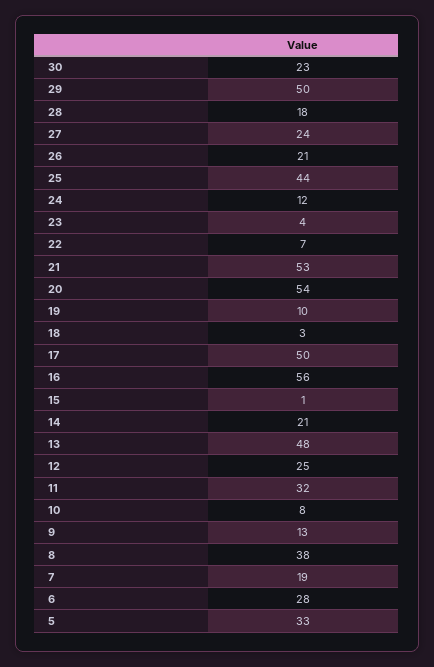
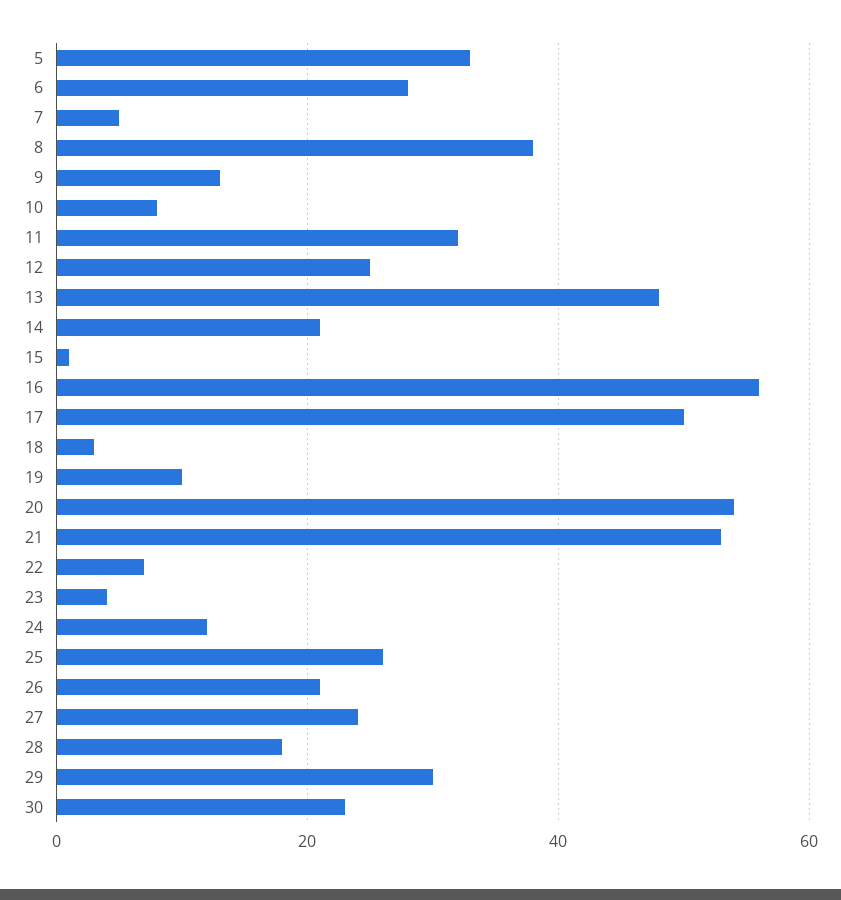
  {
    "30": 23,
-   "29": 50,
+   "29": 30,
    "28": 18,
    "27": 24,
    "26": 21,
-   "25": 44,
+   "25": 25,
    "24": 12,
    "23": 4,
    "22": 7,
    "21": 53,
    "20": 54,
    "19": 10,
    "18": 3,
    "17": 50,
    "16": 56,
    "15": 1,
    "14": 21,
    "13": 48,
    "12": 25,
    "11": 32,
    "10": 8,
    "9": 13,
    "8": 38,
-   "7": 19,
+   "7": 5,
    "6": 28,
    "5": 33
  }

